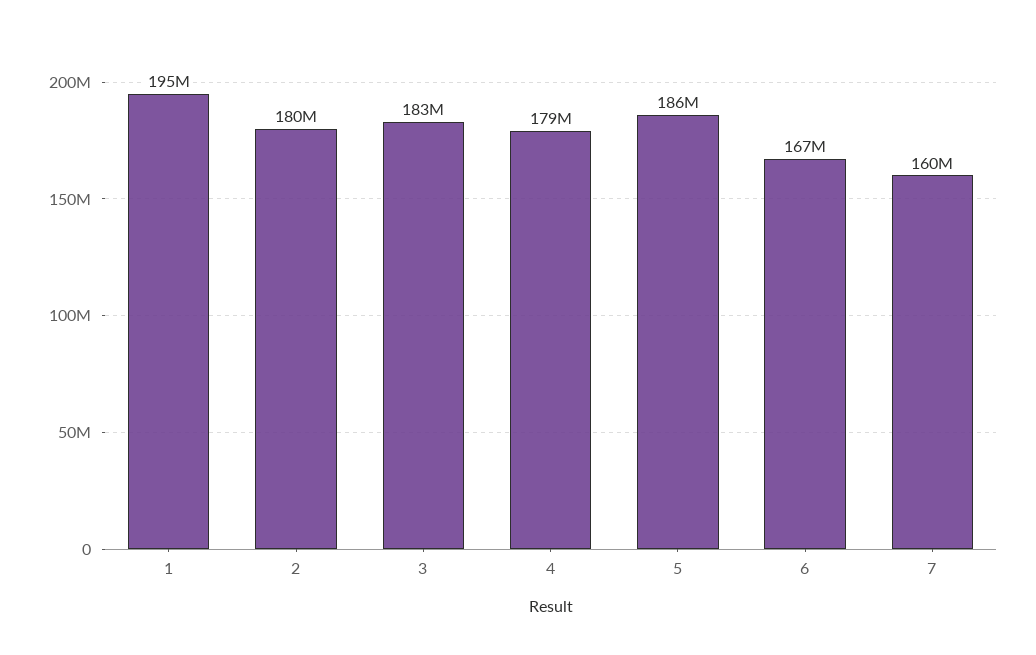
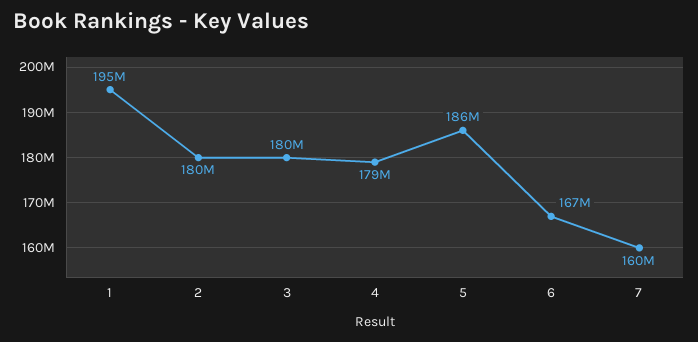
  {
    "1": 195000000,
    "2": 180000000,
-   "3": 183000000,
+   "3": 180000000,
    "4": 179000000,
    "5": 186000000,
    "6": 167000000,
    "7": 160000000
  }

